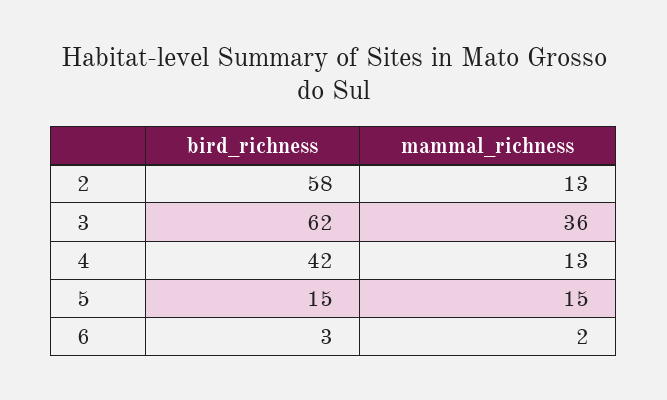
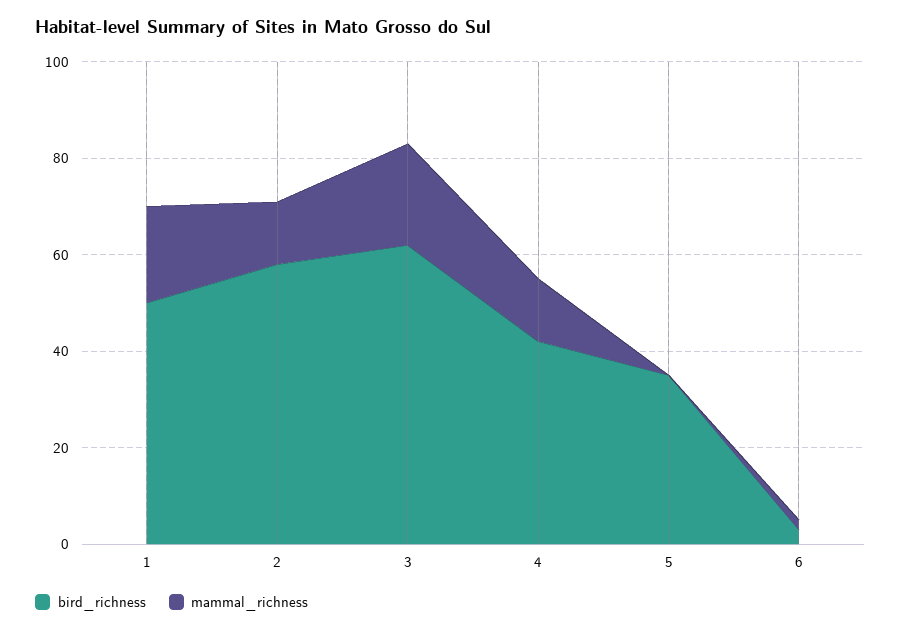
  {
    "bird_richness": {
      "2": 58,
      "3": 62,
      "4": 42,
-     "5": 15,
+     "5": 35,
-     "6": 3
+     "6": 3,
+     "1": 50
    },
    "mammal_richness": {
      "2": 13,
-     "3": 36,
+     "3": 20,
      "4": 13,
-     "5": 15,
+     "5": 0,
-     "6": 2
+     "6": 2,
+     "1": 20
    }
  }

